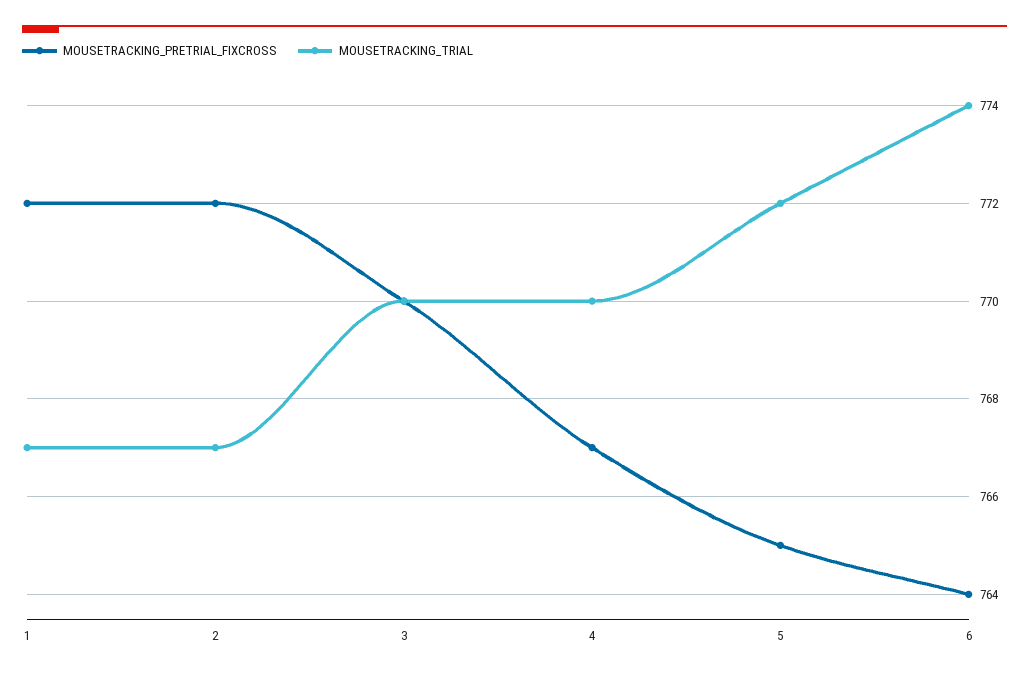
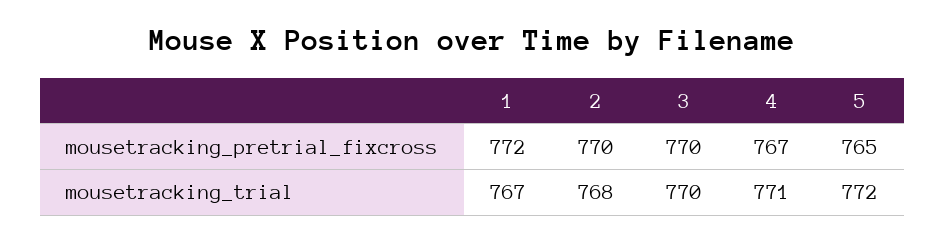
  {
    "MOUSETRACKING_PRETRIAL_FIXCROSS": {
      "1": 772,
-     "2": 772,
+     "2": 770,
      "3": 770,
      "4": 767,
-     "5": 765,
+     "5": 765
-     "6": 764
    },
    "MOUSETRACKING_TRIAL": {
      "1": 767,
-     "2": 767,
+     "2": 768,
      "3": 770,
-     "4": 770,
+     "4": 771,
-     "5": 772,
+     "5": 772
-     "6": 774
    }
  }

